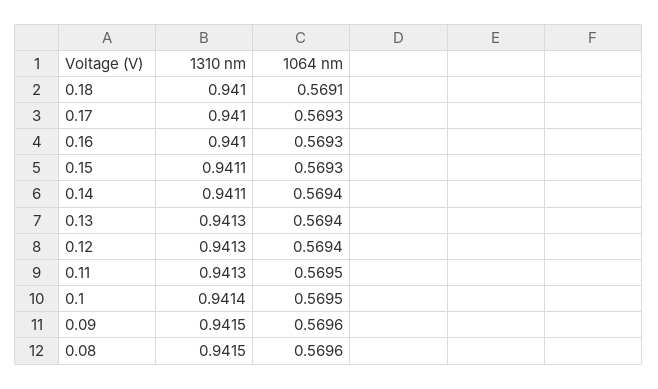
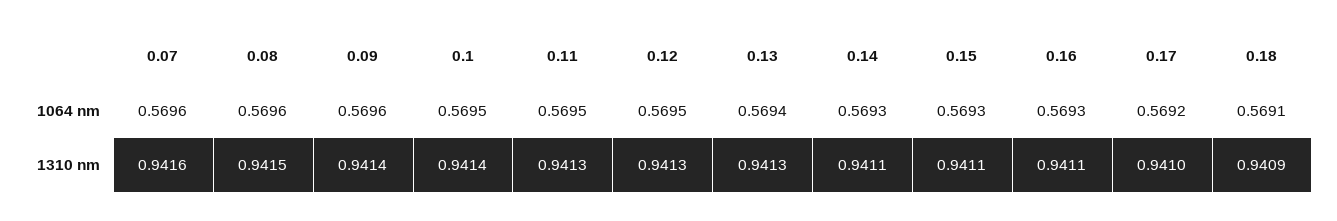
  {
    "1310 nm": {
-     "0.18": 0.941,
+     "0.18": 0.9409,
      "0.17": 0.941,
-     "0.16": 0.941,
+     "0.16": 0.9411,
      "0.15": 0.9411,
      "0.14": 0.9411,
      "0.13": 0.9413,
      "0.12": 0.9413,
      "0.11": 0.9413,
      "0.1": 0.9414,
-     "0.09": 0.9415,
+     "0.09": 0.9414,
-     "0.08": 0.9415
+     "0.08": 0.9415,
+     "0.07": 0.9416
    },
    "1064 nm": {
      "0.18": 0.5691,
-     "0.17": 0.5693,
+     "0.17": 0.5692,
      "0.16": 0.5693,
      "0.15": 0.5693,
-     "0.14": 0.5694,
+     "0.14": 0.5693,
      "0.13": 0.5694,
-     "0.12": 0.5694,
+     "0.12": 0.5695,
      "0.11": 0.5695,
      "0.1": 0.5695,
      "0.09": 0.5696,
-     "0.08": 0.5696
+     "0.08": 0.5696,
+     "0.07": 0.5696
    }
  }

